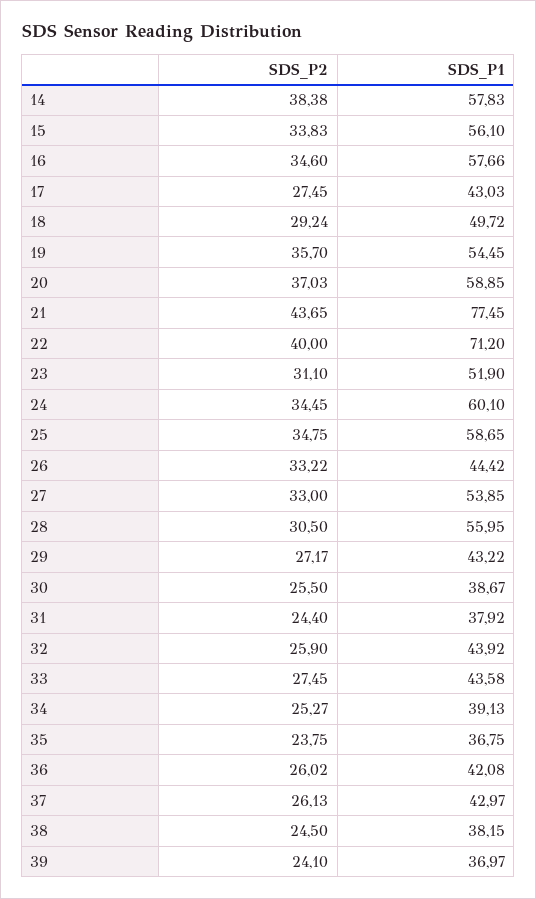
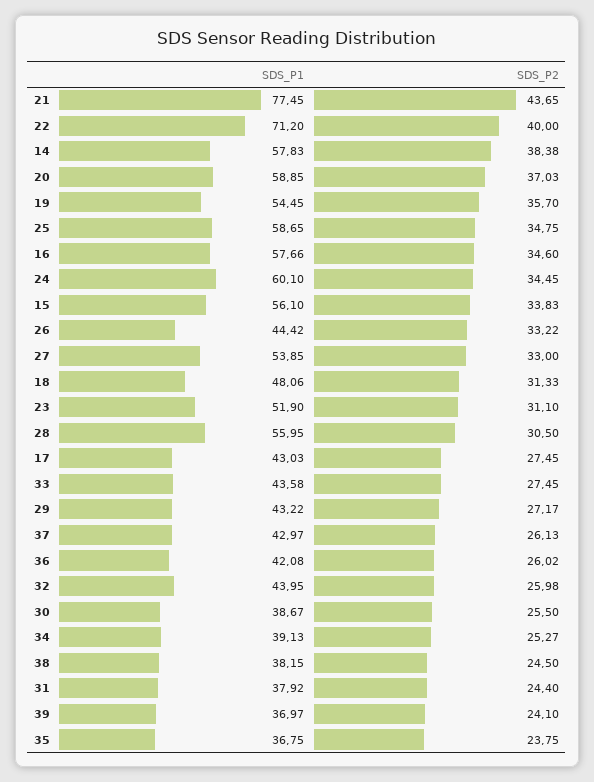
  {
    "SDS_P2": {
      "14": 38.38,
      "15": 33.83,
      "16": 34.6,
      "17": 27.45,
-     "18": 29.24,
+     "18": 31.33,
      "19": 35.7,
      "20": 37.03,
      "21": 43.65,
      "22": 40,
      "23": 31.1,
      "24": 34.45,
      "25": 34.75,
      "26": 33.22,
      "27": 33,
      "28": 30.5,
      "29": 27.17,
      "30": 25.5,
      "31": 24.4,
-     "32": 25.9,
+     "32": 25.98,
      "33": 27.45,
      "34": 25.27,
      "35": 23.75,
      "36": 26.02,
      "37": 26.13,
      "38": 24.5,
      "39": 24.1
    },
    "SDS_P1": {
      "14": 57.83,
      "15": 56.1,
      "16": 57.66,
      "17": 43.03,
-     "18": 49.72,
+     "18": 48.06,
      "19": 54.45,
      "20": 58.85,
      "21": 77.45,
      "22": 71.2,
      "23": 51.9,
      "24": 60.1,
      "25": 58.65,
      "26": 44.42,
      "27": 53.85,
      "28": 55.95,
      "29": 43.22,
      "30": 38.67,
      "31": 37.92,
-     "32": 43.92,
+     "32": 43.95,
      "33": 43.58,
      "34": 39.13,
      "35": 36.75,
      "36": 42.08,
      "37": 42.97,
      "38": 38.15,
      "39": 36.97
    }
  }

